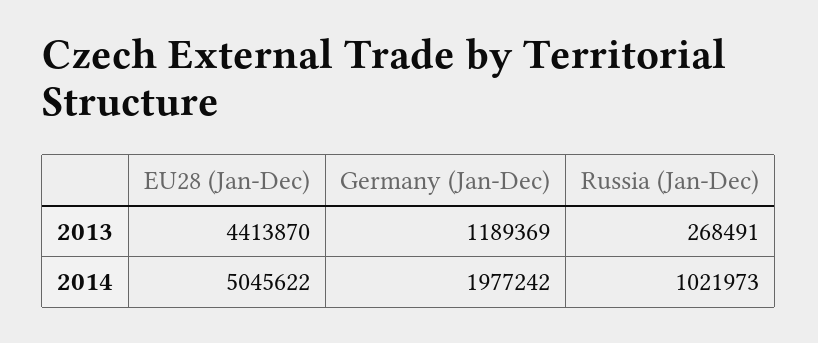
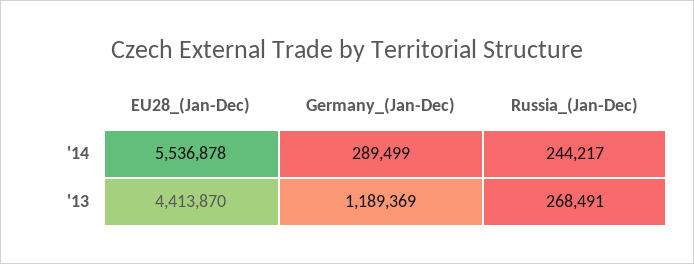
  {
    "EU28 (Jan-Dec)": {
      "2013": 4413870,
-     "2014": 5045622
+     "2014": 5536878
    },
    "Germany (Jan-Dec)": {
      "2013": 1189369,
-     "2014": 1977242
+     "2014": 289499
    },
    "Russia (Jan-Dec)": {
      "2013": 268491,
-     "2014": 1021973
+     "2014": 244217
    }
  }

